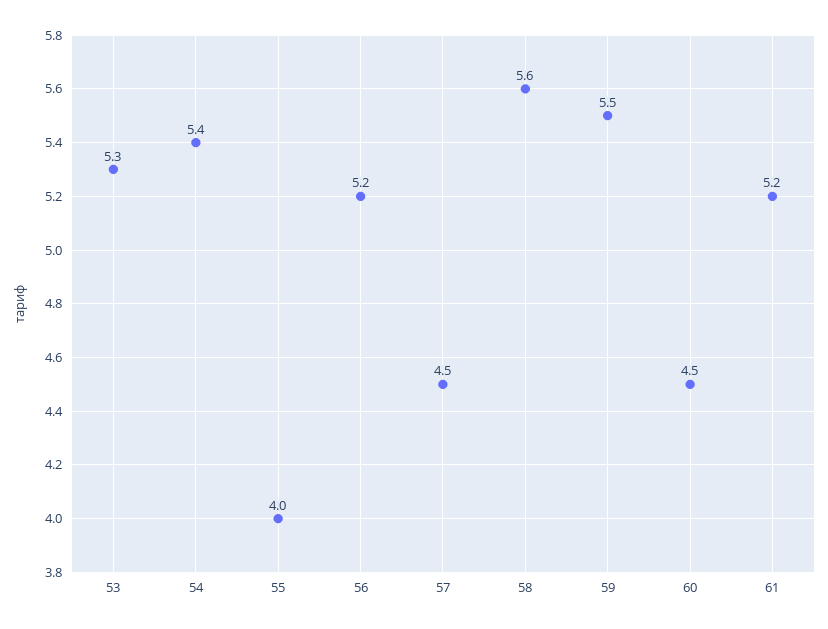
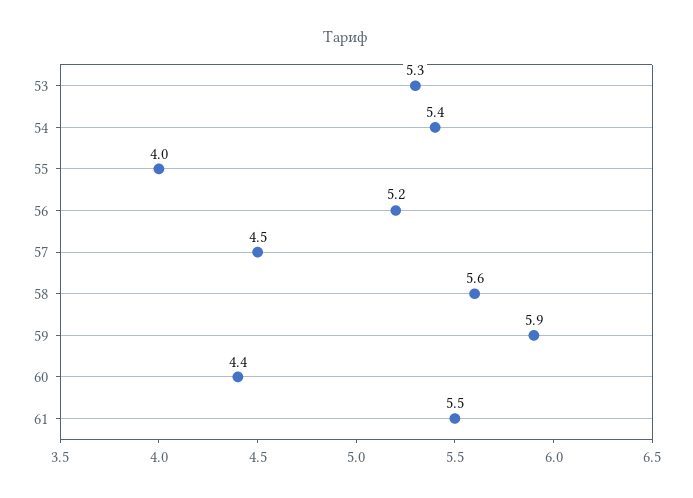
  {
    "53": 5.3,
    "54": 5.4,
    "55": 4,
    "56": 5.2,
    "57": 4.5,
    "58": 5.6,
-   "59": 5.5,
+   "59": 5.9,
-   "60": 4.5,
+   "60": 4.4,
-   "61": 5.2
+   "61": 5.5
  }

